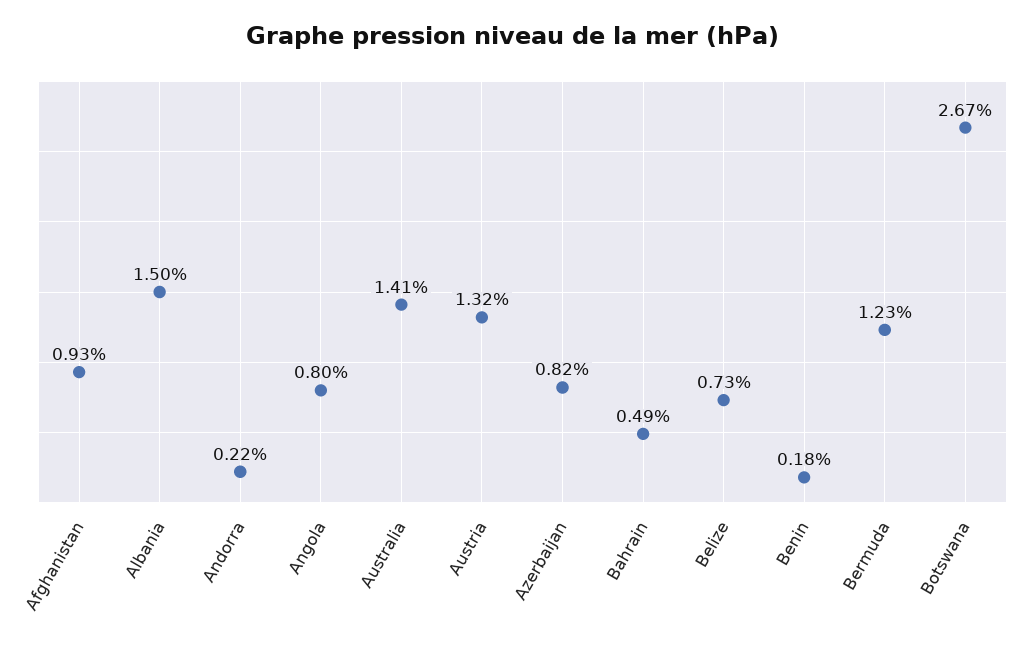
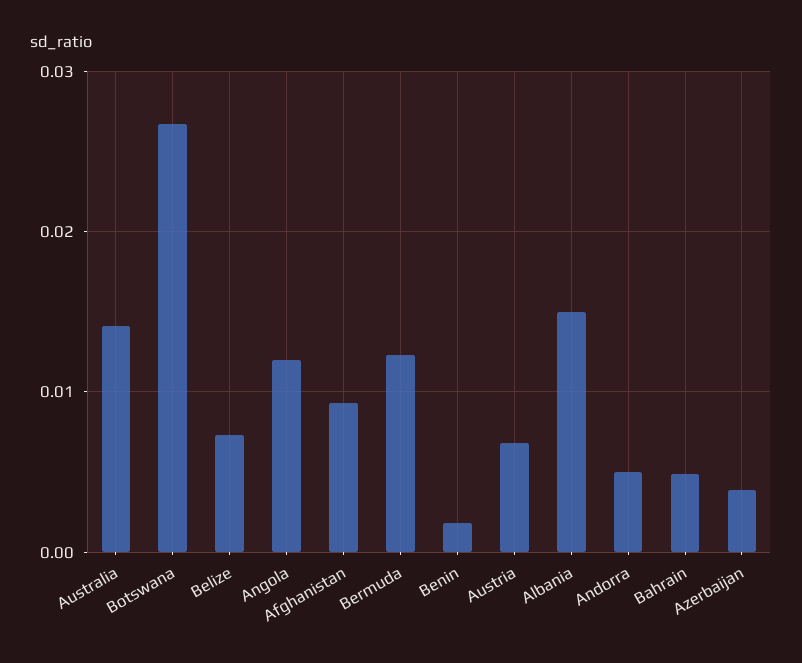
  {
    "Afghanistan": 0.0093,
    "Albania": 0.015,
-   "Andorra": 0.0022,
+   "Andorra": 0.005,
-   "Angola": 0.008,
+   "Angola": 0.012,
    "Australia": 0.0141,
-   "Austria": 0.0132,
+   "Austria": 0.007,
-   "Azerbaijan": 0.0082,
+   "Azerbaijan": 0.004,
    "Bahrain": 0.0049,
    "Belize": 0.0073,
    "Benin": 0.0018,
    "Bermuda": 0.0123,
    "Botswana": 0.0267
  }

